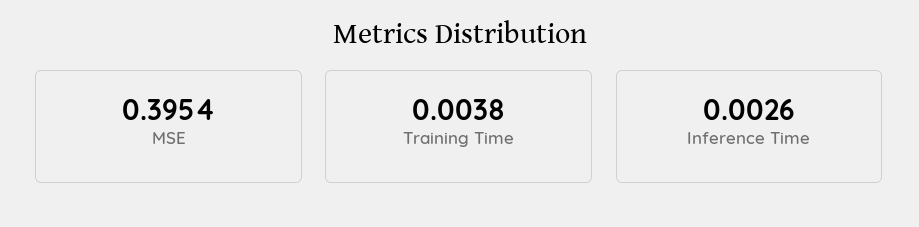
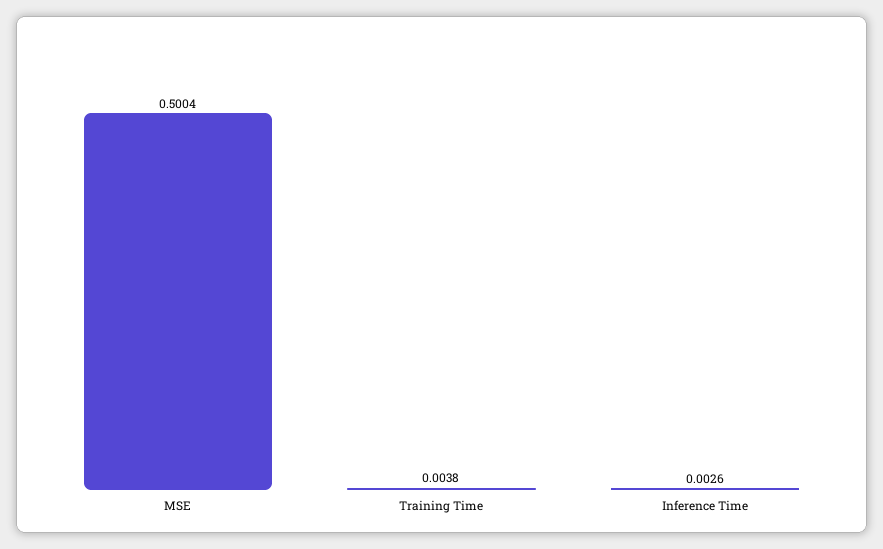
  {
-   "MSE": 0.3954,
+   "MSE": 0.5004,
    "Training Time": 0.0038,
    "Inference Time": 0.0026
  }

